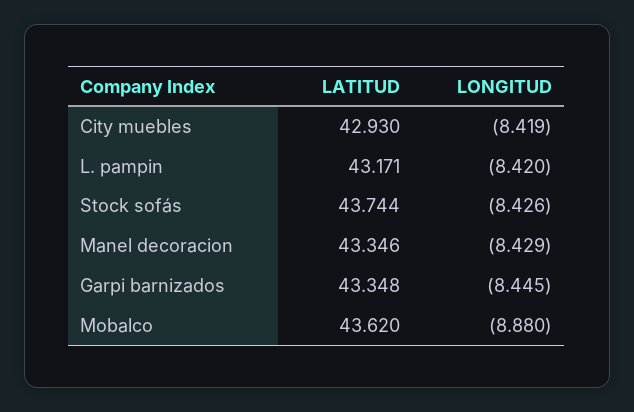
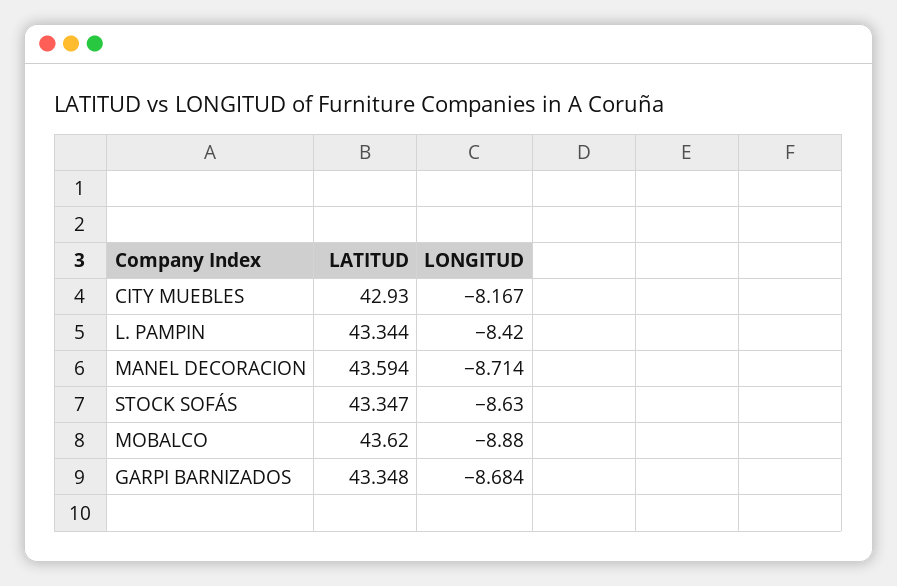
  {
    "LATITUD": {
      "City muebles": 42.93,
-     "L. pampin": 43.171,
+     "L. pampin": 43.344,
-     "Stock sofás": 43.744,
+     "Stock sofás": 43.347,
-     "Manel decoracion": 43.346,
+     "Manel decoracion": 43.594,
      "Garpi barnizados": 43.348,
      "Mobalco": 43.62
    },
    "LONGITUD": {
-     "City muebles": -8.419,
+     "City muebles": -8.167,
      "L. pampin": -8.42,
-     "Stock sofás": -8.426,
+     "Stock sofás": -8.63,
-     "Manel decoracion": -8.429,
+     "Manel decoracion": -8.714,
-     "Garpi barnizados": -8.445,
+     "Garpi barnizados": -8.684,
      "Mobalco": -8.88
    }
  }

